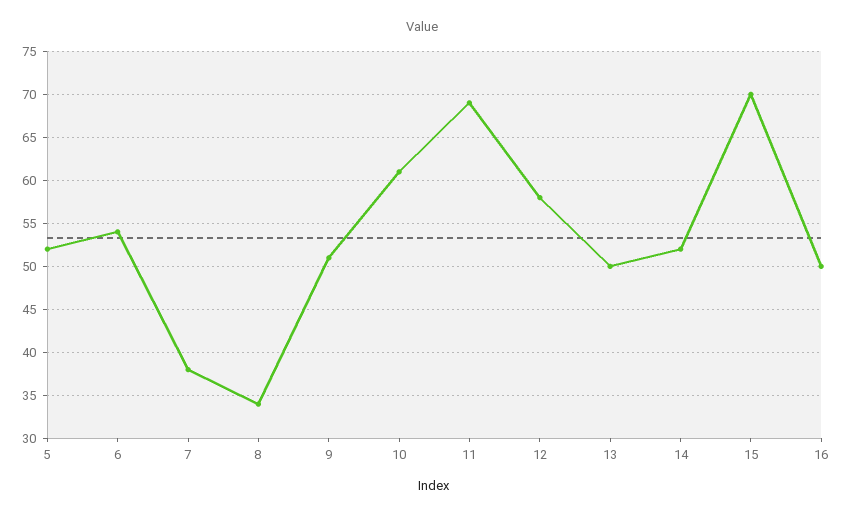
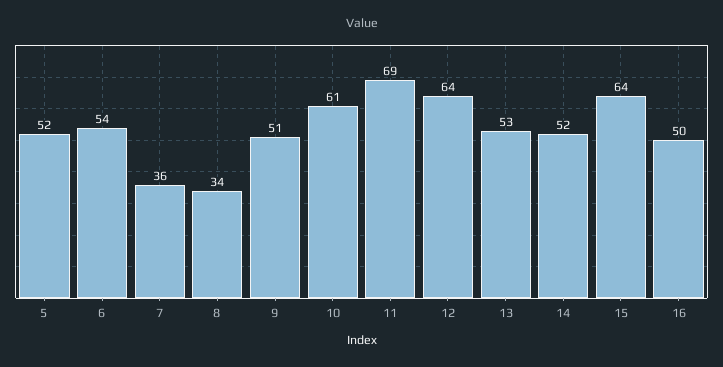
  {
    "5": 52,
    "6": 54,
-   "7": 38,
+   "7": 36,
    "8": 34,
    "9": 51,
    "10": 61,
    "11": 69,
-   "12": 58,
+   "12": 64,
-   "13": 50,
+   "13": 53,
    "14": 52,
-   "15": 70,
+   "15": 64,
    "16": 50
  }

